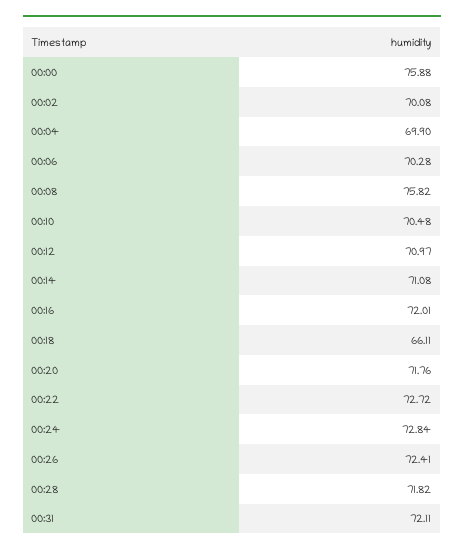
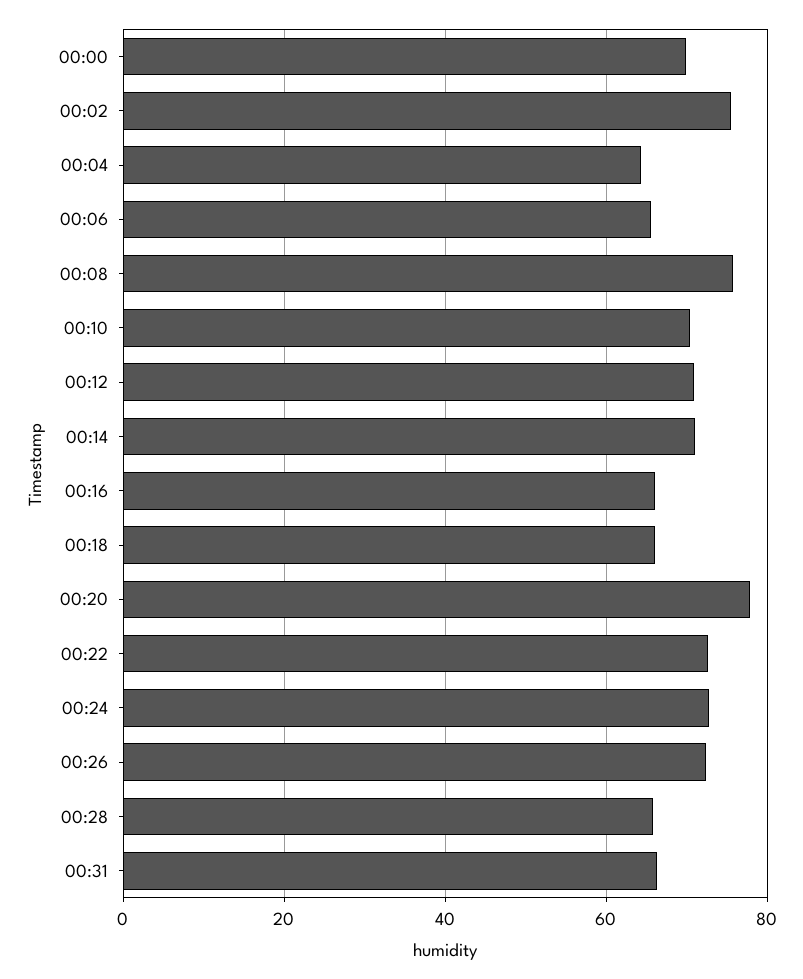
  {
-   "00:00": 75.88,
+   "00:00": 70,
-   "00:02": 70.08,
+   "00:02": 76,
-   "00:04": 69.9,
+   "00:04": 64,
-   "00:06": 70.28,
+   "00:06": 66,
    "00:08": 75.82,
    "00:10": 70.48,
    "00:12": 70.97,
    "00:14": 71.08,
-   "00:16": 72.01,
+   "00:16": 66,
    "00:18": 66.11,
-   "00:20": 71.76,
+   "00:20": 78,
    "00:22": 72.72,
    "00:24": 72.84,
    "00:26": 72.41,
-   "00:28": 71.82,
+   "00:28": 66,
-   "00:31": 72.11
+   "00:31": 66
  }

